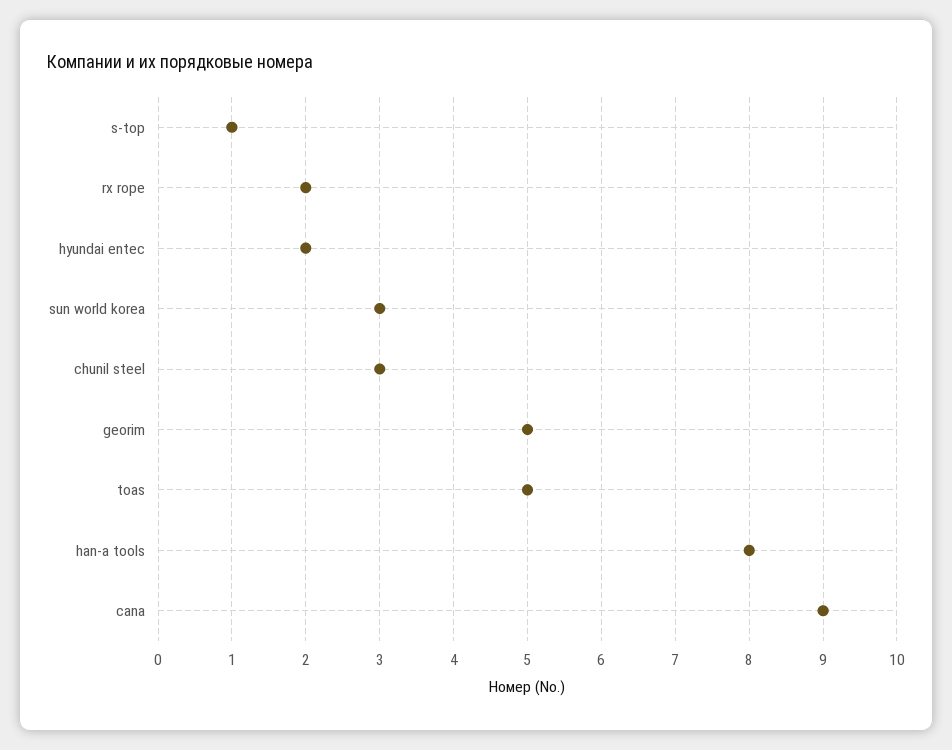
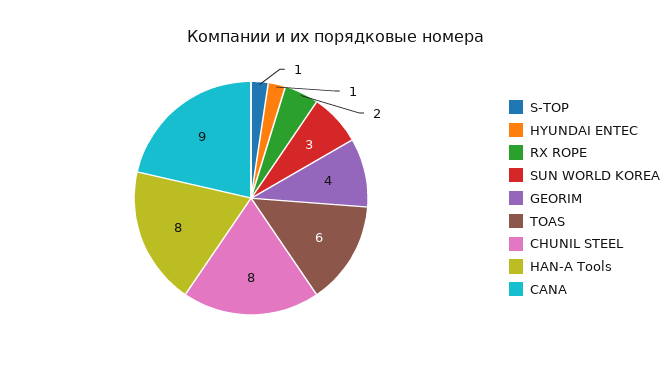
  {
    "s-top": 1,
    "rx rope": 2,
-   "hyundai entec": 2,
+   "hyundai entec": 1,
    "sun world korea": 3,
-   "chunil steel": 3,
+   "chunil steel": 8,
-   "georim": 5,
+   "georim": 4,
-   "toas": 5,
+   "toas": 6,
    "han-a tools": 8,
    "cana": 9
  }

